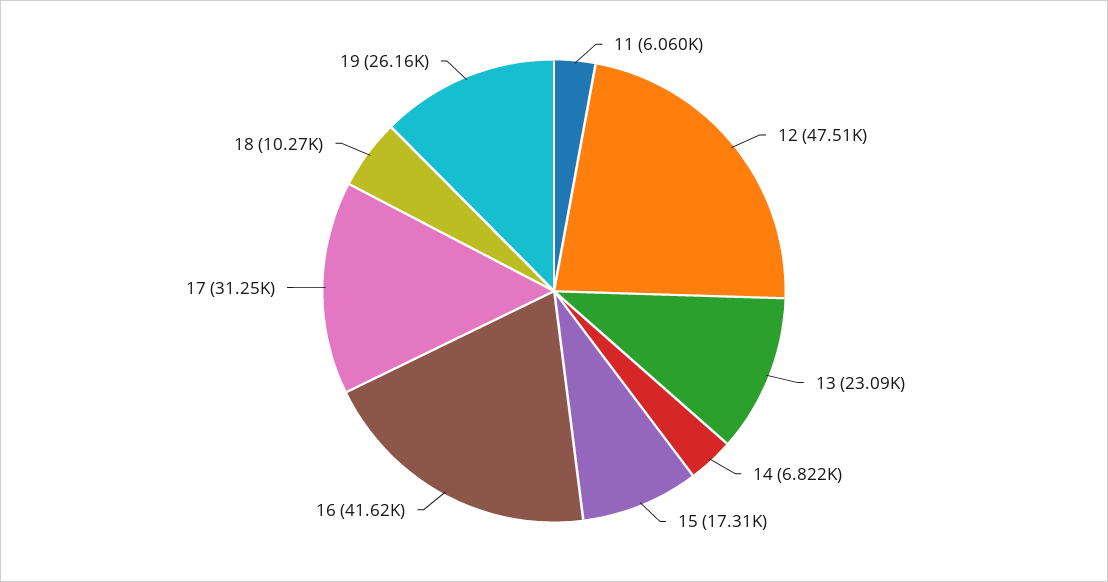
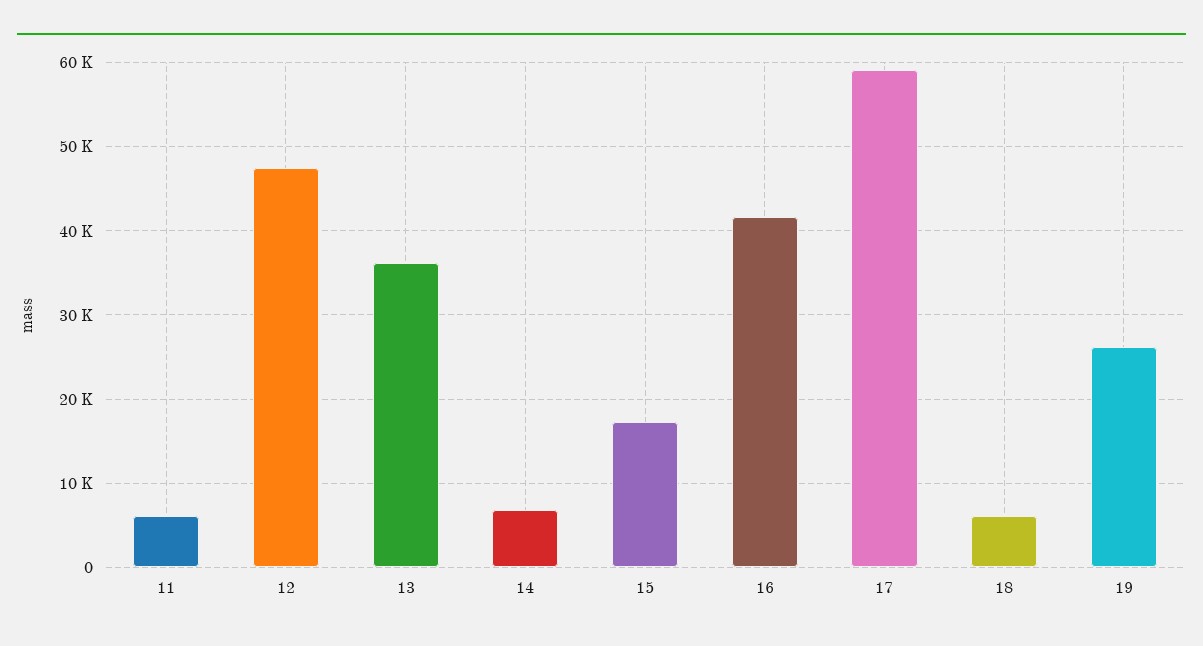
  {
    "11": 6060,
    "12": 47510,
-   "13": 23090,
+   "13": 36000,
    "14": 6822,
    "15": 17310,
    "16": 41620,
-   "17": 31250,
+   "17": 59000,
-   "18": 10270,
+   "18": 6000,
    "19": 26160
  }

